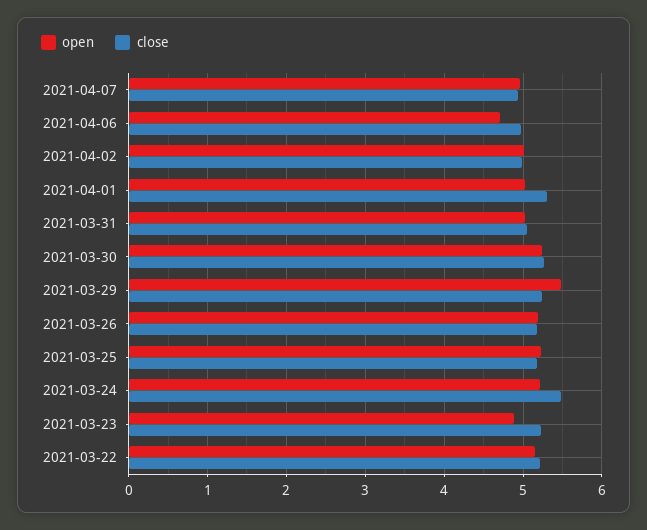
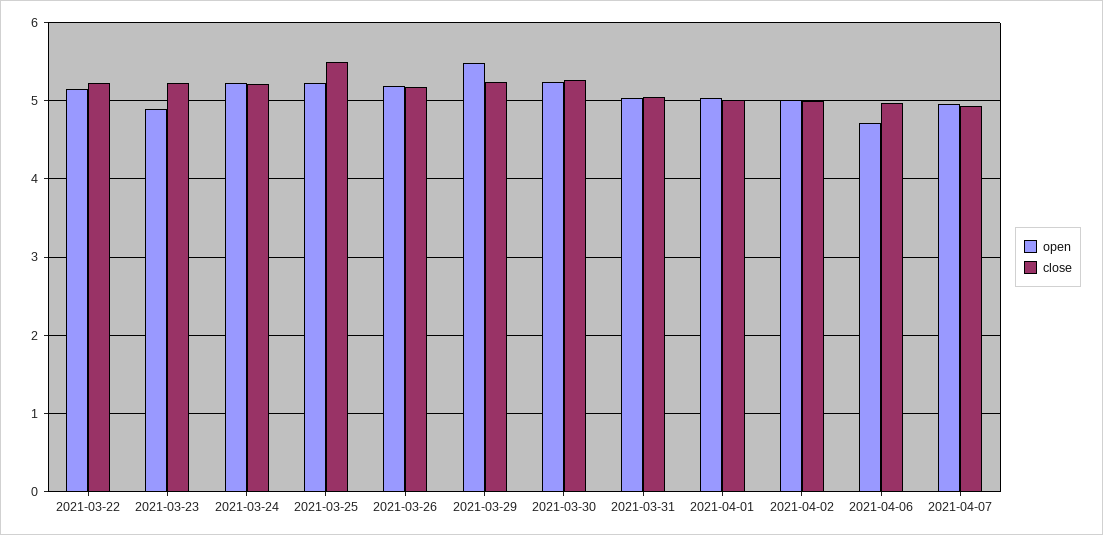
  {
    "open": {
      "2021-04-07": 5,
      "2021-04-06": 4.7,
      "2021-04-02": 5,
      "2021-04-01": 5,
      "2021-03-31": 5,
      "2021-03-30": 5.2,
      "2021-03-29": 5.5,
      "2021-03-26": 5.2,
      "2021-03-25": 5.2,
      "2021-03-24": 5.2,
      "2021-03-23": 4.9,
      "2021-03-22": 5.2
    },
    "close": {
      "2021-04-07": 4.9,
      "2021-04-06": 5,
      "2021-04-02": 5,
-     "2021-04-01": 5.3,
+     "2021-04-01": 5,
      "2021-03-31": 5.1,
      "2021-03-30": 5.3,
      "2021-03-29": 5.2,
      "2021-03-26": 5.2,
-     "2021-03-25": 5.2,
+     "2021-03-25": 5.5,
-     "2021-03-24": 5.5,
+     "2021-03-24": 5.2,
      "2021-03-23": 5.2,
      "2021-03-22": 5.2
    }
  }

